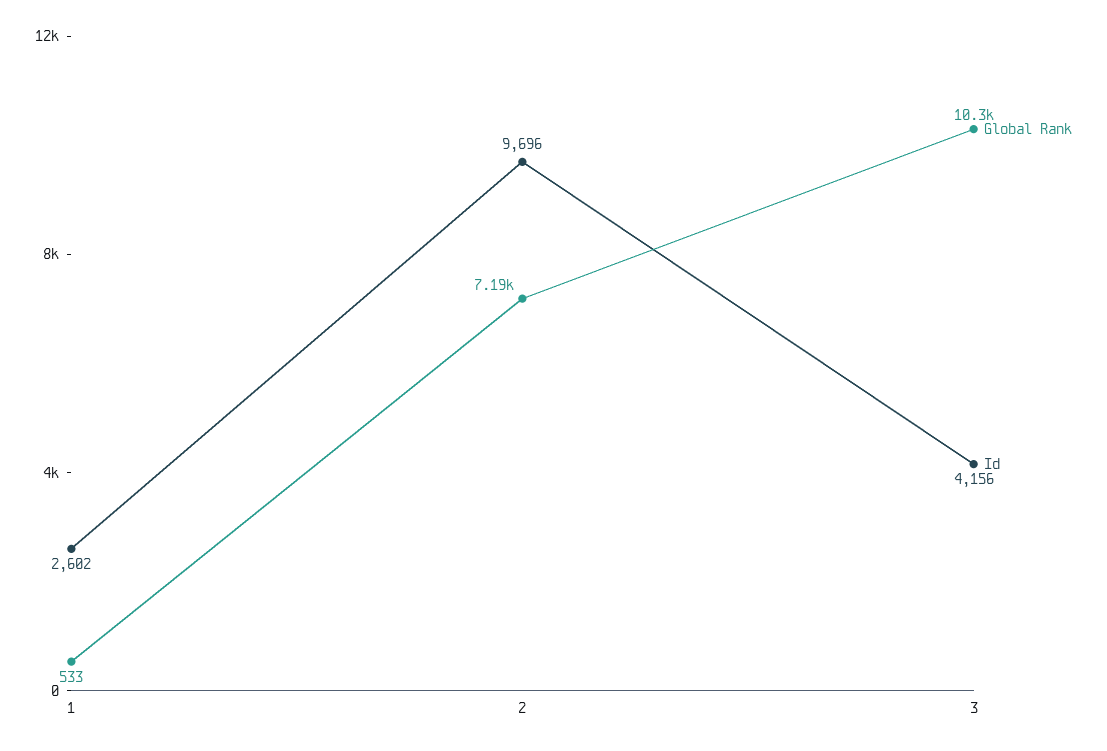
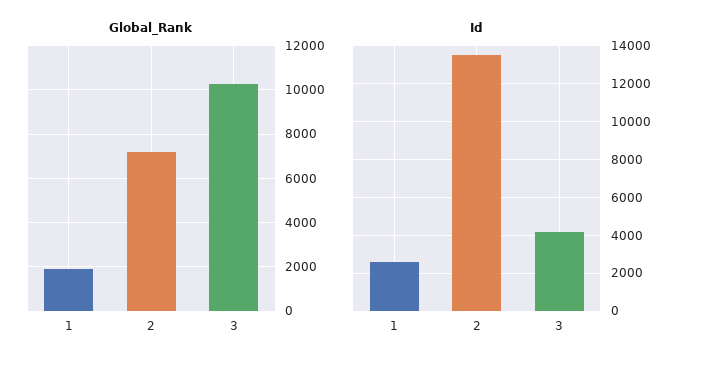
  {
    "Global Rank": {
-     "1": 533,
+     "1": 2000,
      "2": 7190,
      "3": 10300
    },
    "Id": {
      "1": 2602,
-     "2": 9696,
+     "2": 13500,
      "3": 4156
    }
  }

